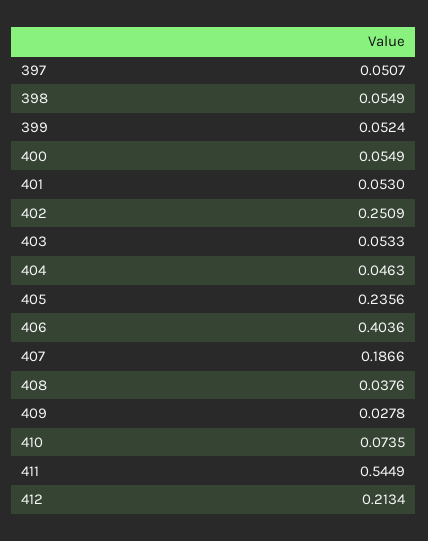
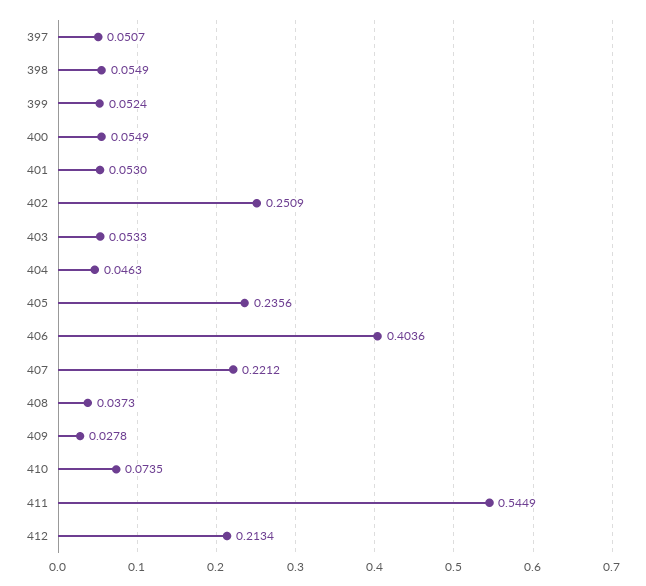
  {
    "397": 0.0507,
    "398": 0.0549,
    "399": 0.0524,
    "400": 0.0549,
    "401": 0.053,
    "402": 0.2509,
    "403": 0.0533,
    "404": 0.0463,
    "405": 0.2356,
    "406": 0.4036,
-   "407": 0.1866,
+   "407": 0.2212,
-   "408": 0.0376,
+   "408": 0.0373,
    "409": 0.0278,
    "410": 0.0735,
    "411": 0.5449,
    "412": 0.2134
  }

